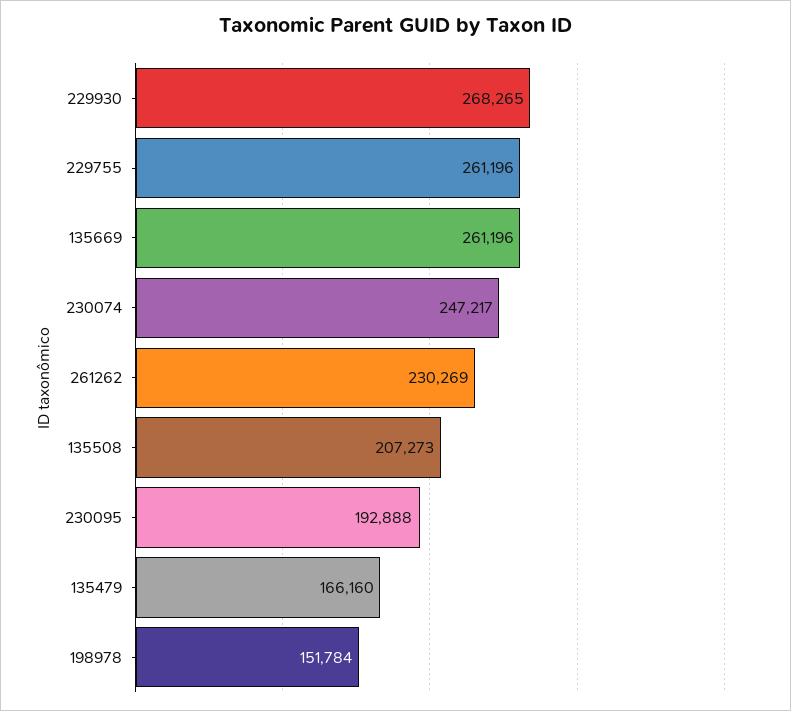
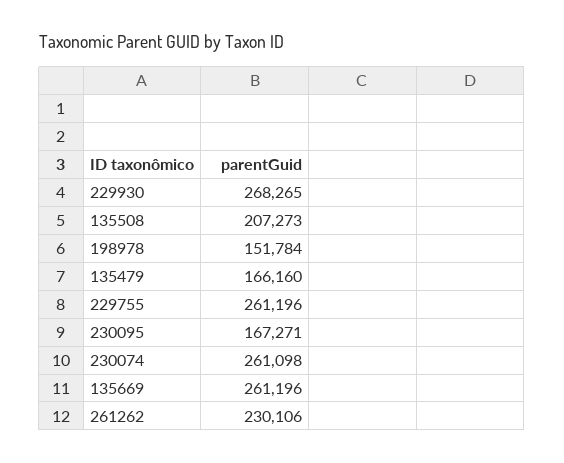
  {
    "229930": 268265,
    "229755": 261196,
    "135669": 261196,
-   "230074": 247217,
+   "230074": 261098,
-   "261262": 230269,
+   "261262": 230106,
    "135508": 207273,
-   "230095": 192888,
+   "230095": 167271,
    "135479": 166160,
    "198978": 151784
  }

